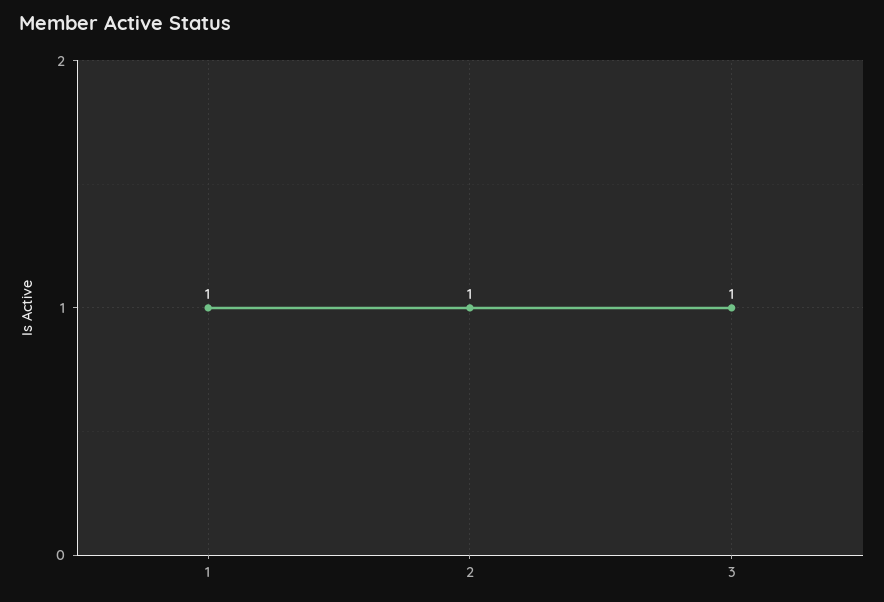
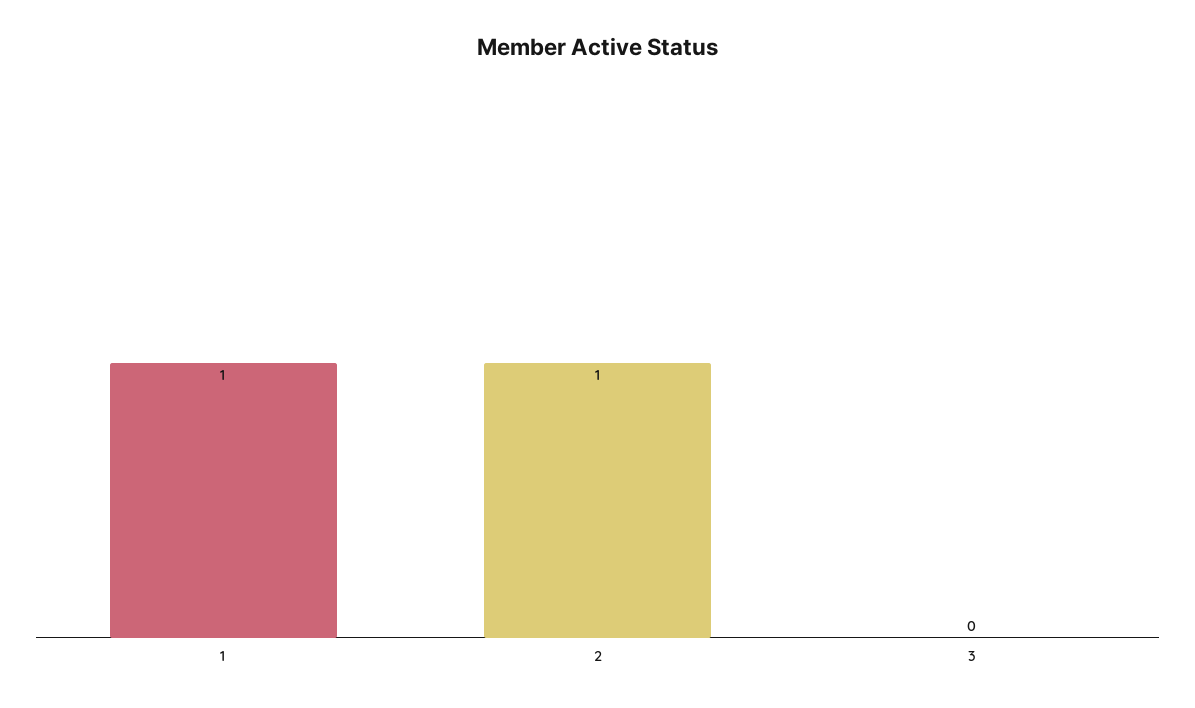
  {
    "1": 1,
    "2": 1,
-   "3": 1
+   "3": 0
  }

